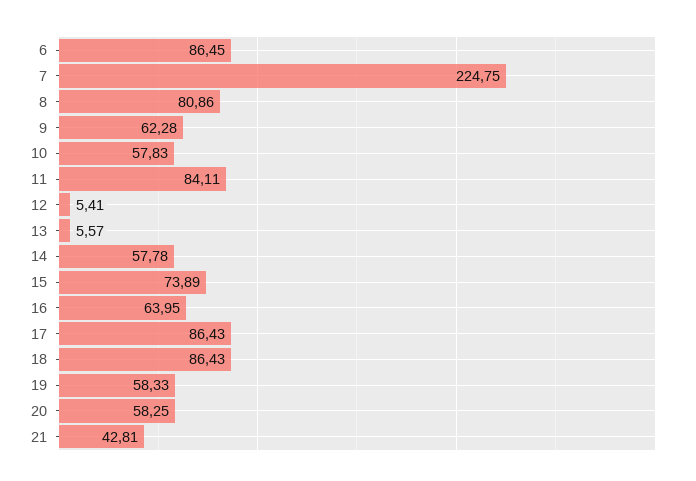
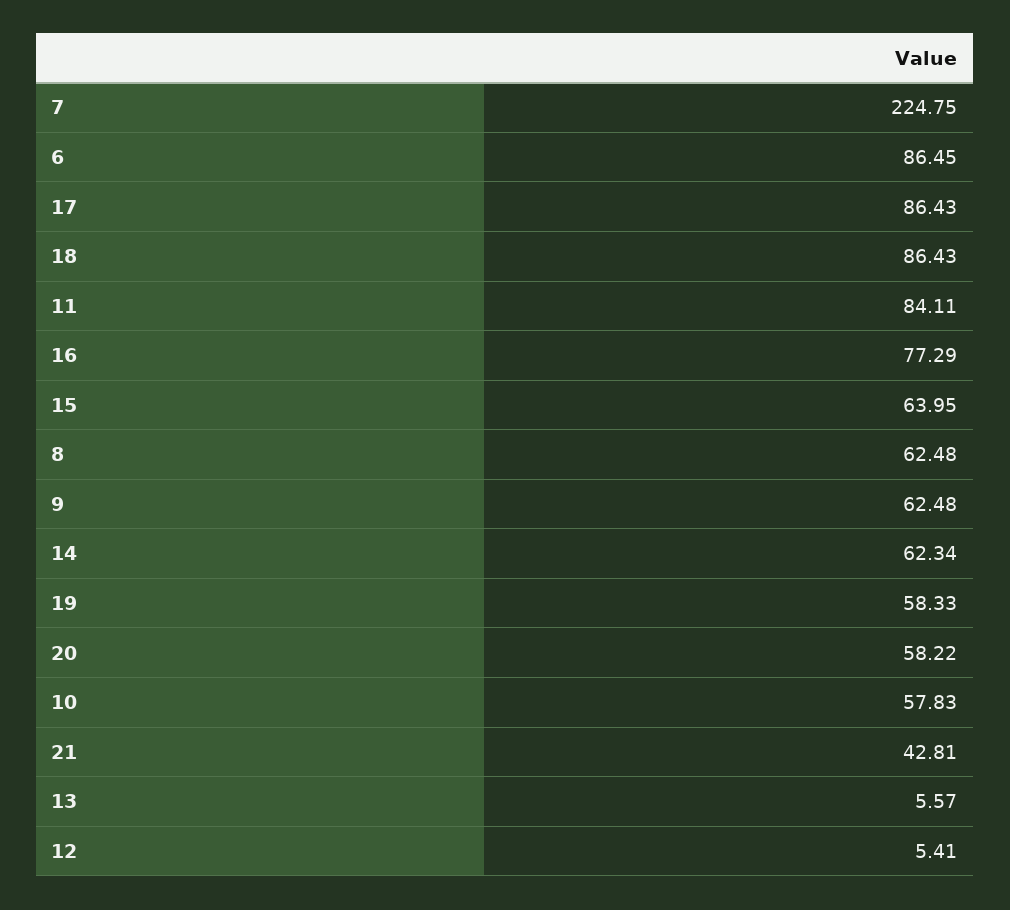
  {
    "6": 86.45,
    "7": 224.75,
-   "8": 80.86,
+   "8": 62.48,
-   "9": 62.28,
+   "9": 62.48,
    "10": 57.83,
    "11": 84.11,
    "12": 5.41,
    "13": 5.57,
-   "14": 57.78,
+   "14": 62.34,
-   "15": 73.89,
+   "15": 63.95,
-   "16": 63.95,
+   "16": 77.29,
    "17": 86.43,
    "18": 86.43,
    "19": 58.33,
-   "20": 58.25,
+   "20": 58.22,
    "21": 42.81
  }

